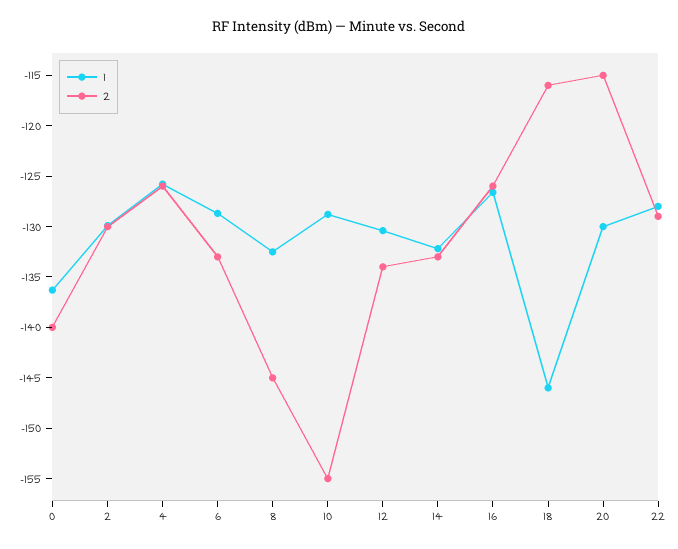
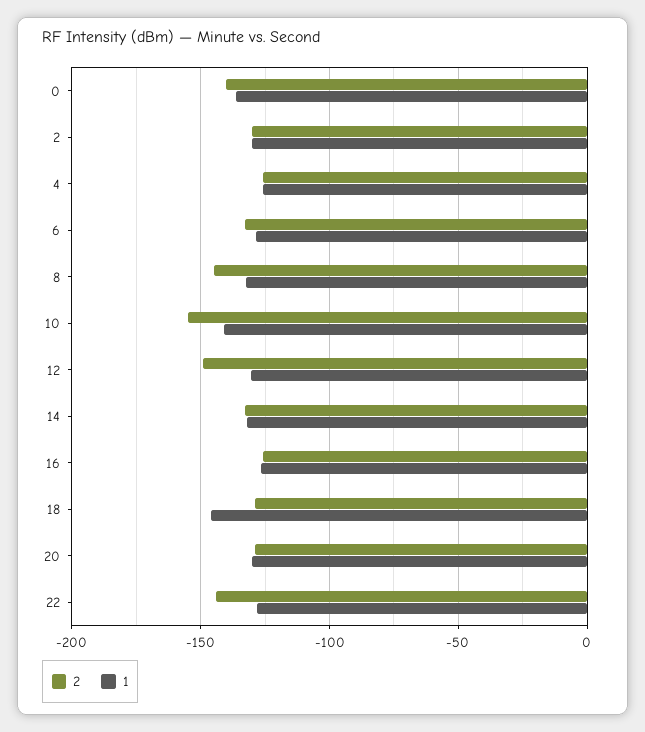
  {
    "1": {
      "0": -136,
      "2": -130,
      "4": -126,
      "6": -129,
      "8": -133,
-     "10": -129,
+     "10": -140,
      "12": -130,
      "14": -132,
      "16": -127,
      "18": -146,
      "20": -130,
      "22": -128
    },
    "2": {
      "0": -140,
      "2": -130,
      "4": -126,
      "6": -133,
      "8": -145,
      "10": -155,
-     "12": -134,
+     "12": -150,
      "14": -133,
      "16": -126,
-     "18": -116,
+     "18": -130,
-     "20": -115,
+     "20": -130,
-     "22": -129
+     "22": -145
    }
  }

